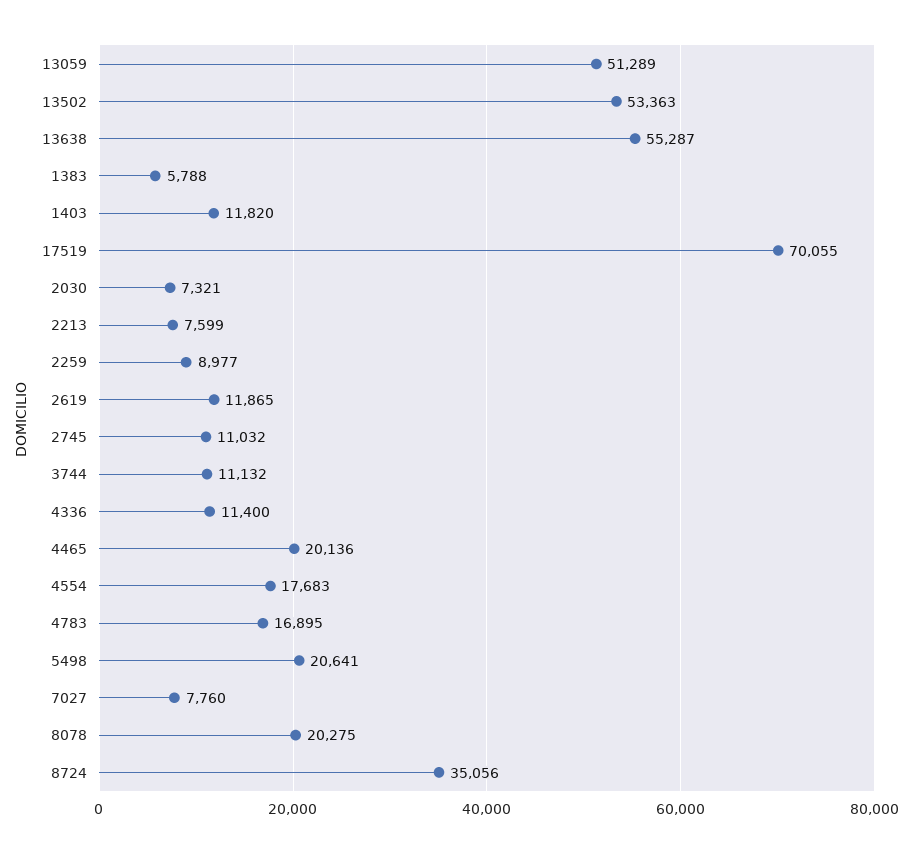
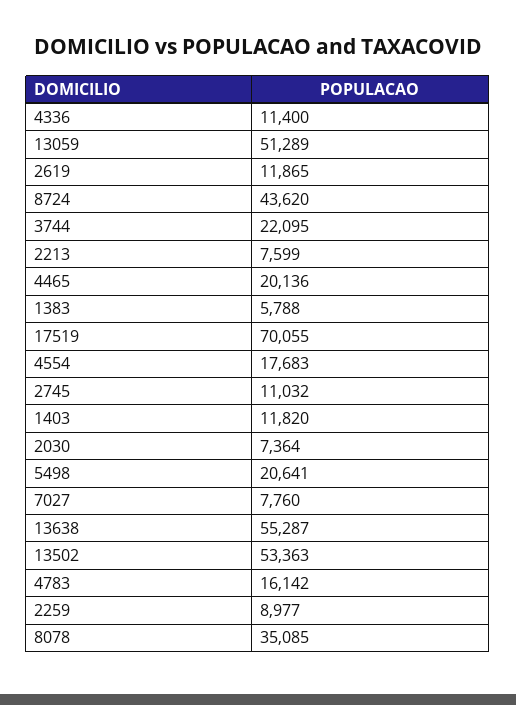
  {
    "13059": 51289,
    "13502": 53363,
    "13638": 55287,
    "1383": 5788,
    "1403": 11820,
    "17519": 70055,
-   "2030": 7321,
+   "2030": 7364,
    "2213": 7599,
    "2259": 8977,
    "2619": 11865,
    "2745": 11032,
-   "3744": 11132,
+   "3744": 22095,
    "4336": 11400,
    "4465": 20136,
    "4554": 17683,
-   "4783": 16895,
+   "4783": 16142,
    "5498": 20641,
    "7027": 7760,
-   "8078": 20275,
+   "8078": 35085,
-   "8724": 35056
+   "8724": 43620
  }

